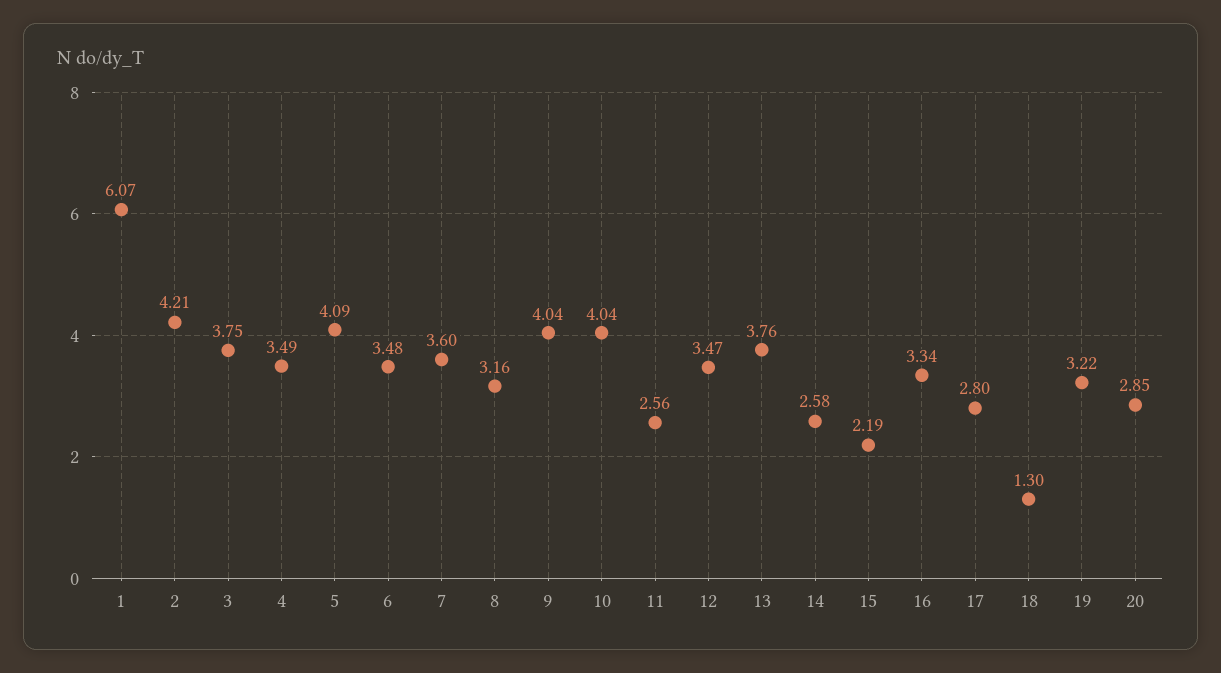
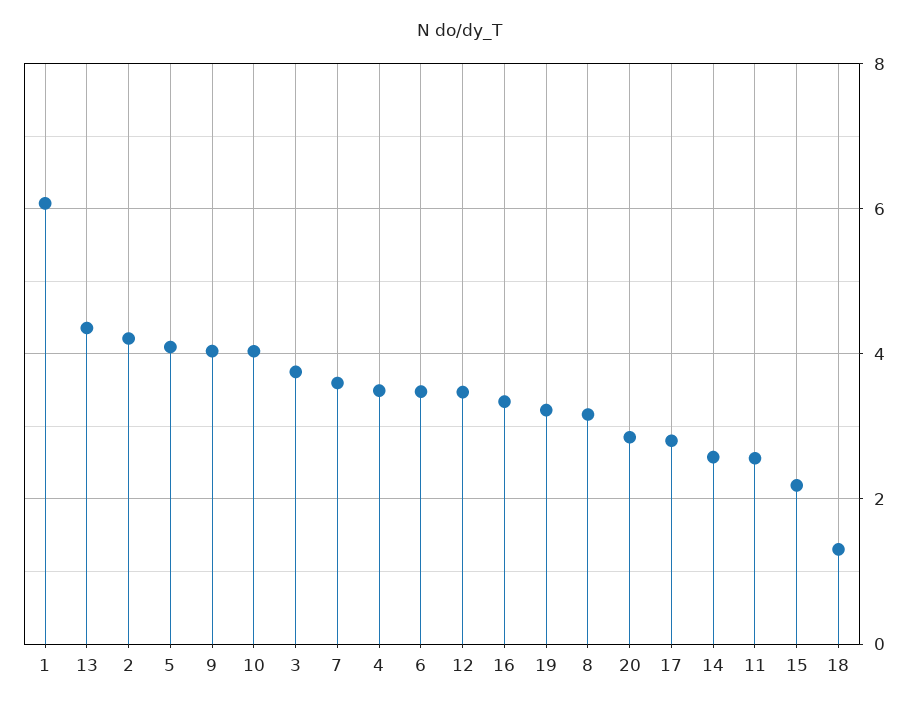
  {
    "1": 6.07,
    "2": 4.21,
    "3": 3.75,
    "4": 3.49,
    "5": 4.09,
    "6": 3.48,
    "7": 3.6,
    "8": 3.16,
    "9": 4.04,
    "10": 4.04,
    "11": 2.56,
    "12": 3.47,
-   "13": 3.76,
+   "13": 4.4,
    "14": 2.58,
    "15": 2.19,
    "16": 3.34,
    "17": 2.8,
    "18": 1.3,
    "19": 3.22,
    "20": 2.85
  }

